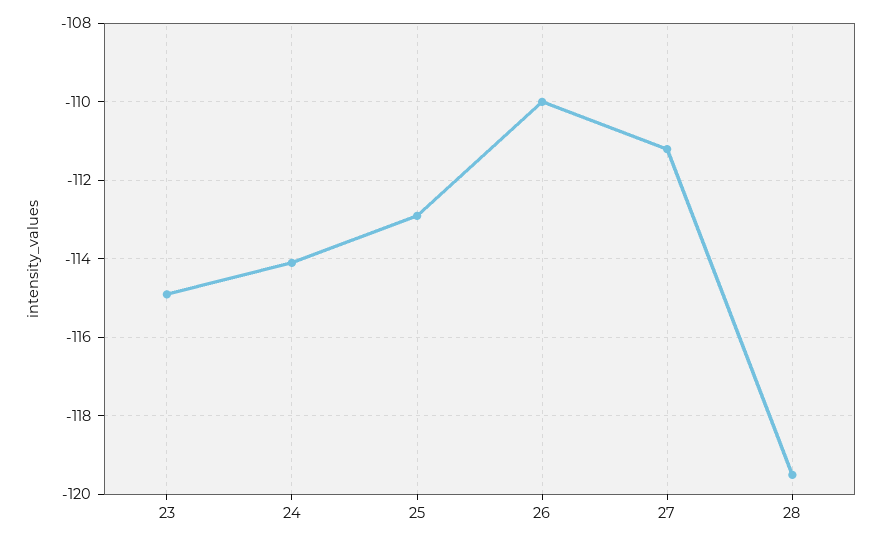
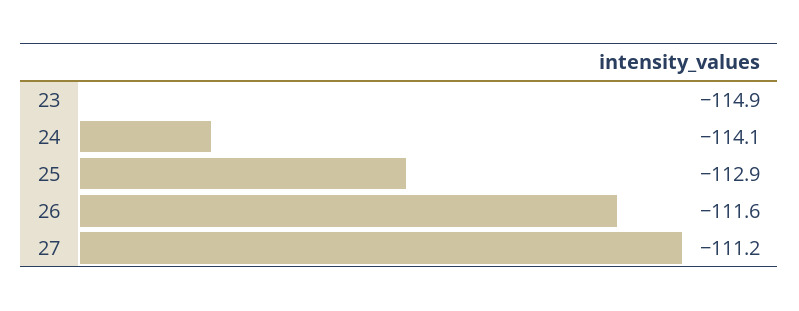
  {
    "23": -114.9,
    "24": -114.1,
    "25": -112.9,
-   "26": -110,
+   "26": -111.6,
-   "27": -111.2,
+   "27": -111.2
-   "28": -119.5
  }

